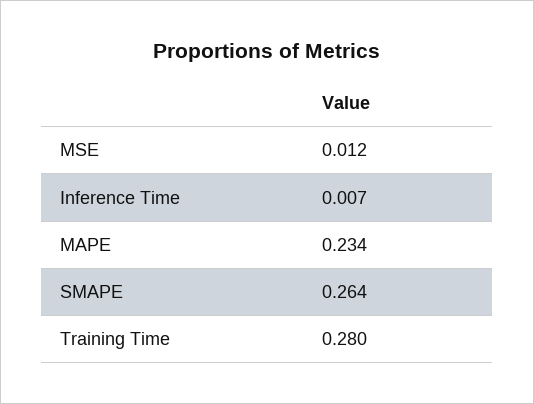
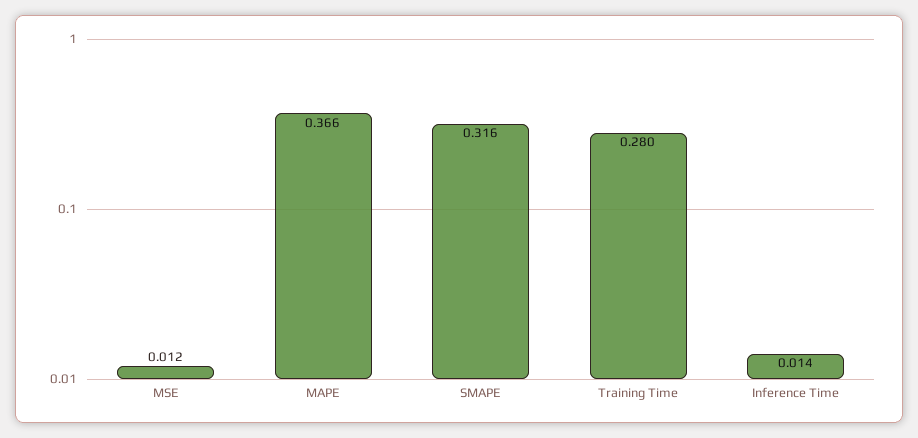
  {
    "MSE": 0.012,
-   "Inference Time": 0.007,
+   "Inference Time": 0.014,
-   "MAPE": 0.234,
+   "MAPE": 0.366,
-   "SMAPE": 0.264,
+   "SMAPE": 0.316,
    "Training Time": 0.28
  }

